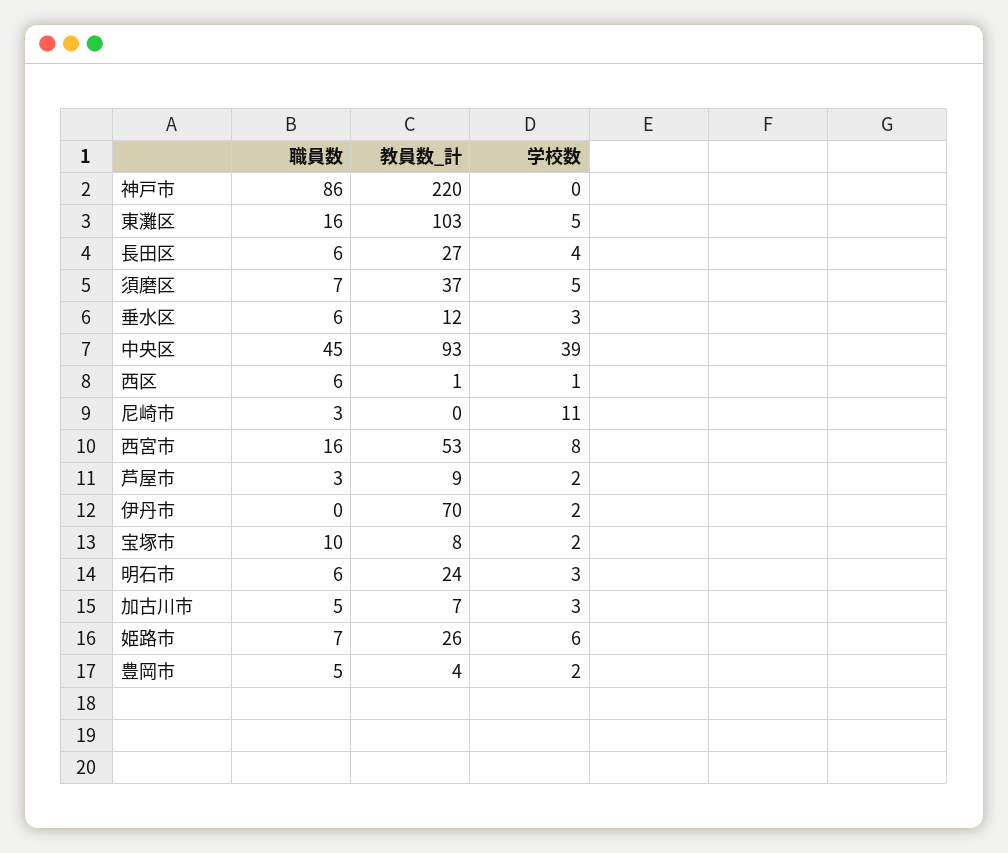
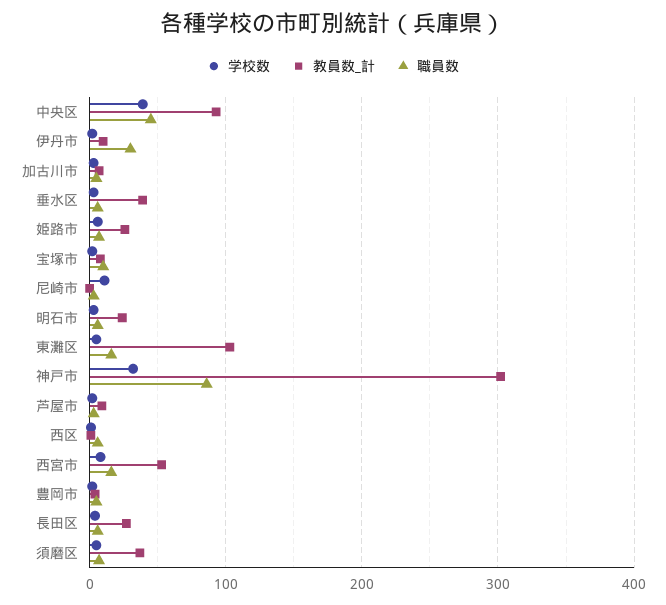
  {
    "職員数": {
      "神戸市": 86,
      "東灘区": 16,
      "長田区": 6,
      "須磨区": 7,
      "垂水区": 6,
      "中央区": 45,
      "西区": 6,
      "尼崎市": 3,
      "西宮市": 16,
      "芦屋市": 3,
-     "伊丹市": 0,
+     "伊丹市": 30,
      "宝塚市": 10,
      "明石市": 6,
      "加古川市": 5,
      "姫路市": 7,
      "豊岡市": 5
    },
    "教員数_計": {
-     "神戸市": 220,
+     "神戸市": 300,
      "東灘区": 103,
      "長田区": 27,
      "須磨区": 37,
-     "垂水区": 12,
+     "垂水区": 40,
      "中央区": 93,
      "西区": 1,
      "尼崎市": 0,
      "西宮市": 53,
      "芦屋市": 9,
-     "伊丹市": 70,
+     "伊丹市": 10,
      "宝塚市": 8,
      "明石市": 24,
      "加古川市": 7,
      "姫路市": 26,
      "豊岡市": 4
    },
    "学校数": {
-     "神戸市": 0,
+     "神戸市": 30,
      "東灘区": 5,
      "長田区": 4,
      "須磨区": 5,
      "垂水区": 3,
      "中央区": 39,
      "西区": 1,
      "尼崎市": 11,
      "西宮市": 8,
      "芦屋市": 2,
      "伊丹市": 2,
      "宝塚市": 2,
      "明石市": 3,
      "加古川市": 3,
      "姫路市": 6,
      "豊岡市": 2
    }
  }

